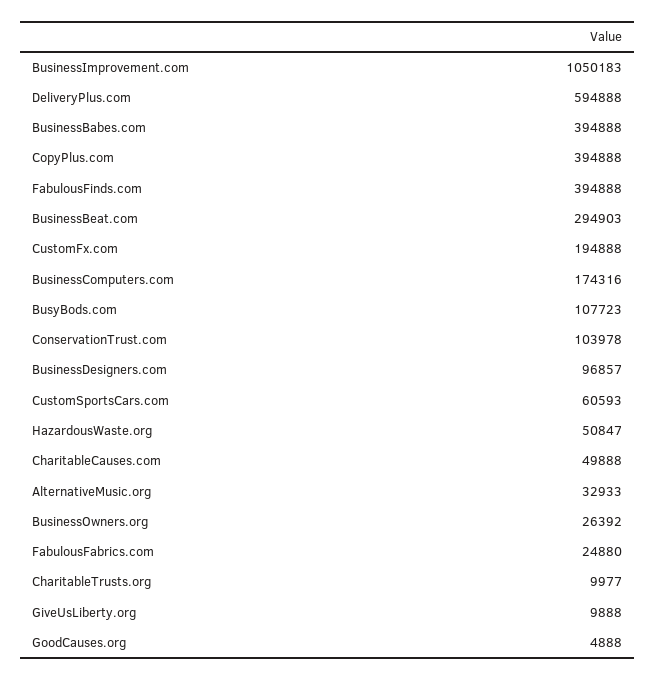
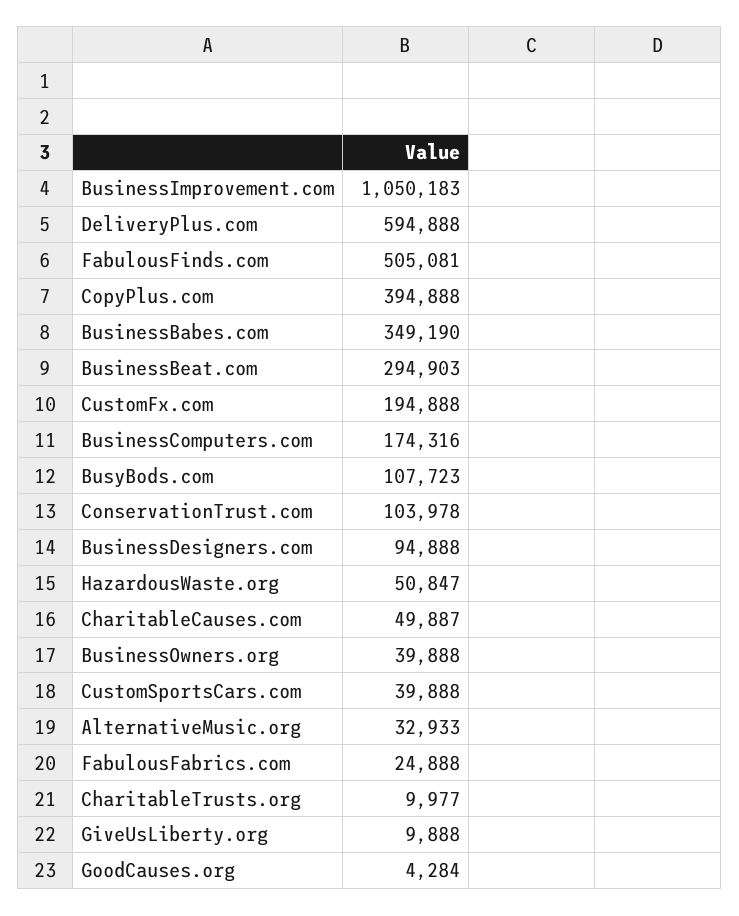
  {
    "BusinessImprovement.com": 1050183,
    "DeliveryPlus.com": 594888,
-   "BusinessBabes.com": 394888,
+   "BusinessBabes.com": 349190,
    "CopyPlus.com": 394888,
-   "FabulousFinds.com": 394888,
+   "FabulousFinds.com": 505081,
    "BusinessBeat.com": 294903,
    "CustomFx.com": 194888,
    "BusinessComputers.com": 174316,
    "BusyBods.com": 107723,
    "ConservationTrust.com": 103978,
-   "BusinessDesigners.com": 96857,
+   "BusinessDesigners.com": 94888,
-   "CustomSportsCars.com": 60593,
+   "CustomSportsCars.com": 39888,
    "HazardousWaste.org": 50847,
-   "CharitableCauses.com": 49888,
+   "CharitableCauses.com": 49887,
    "AlternativeMusic.org": 32933,
-   "BusinessOwners.org": 26392,
+   "BusinessOwners.org": 39888,
-   "FabulousFabrics.com": 24880,
+   "FabulousFabrics.com": 24888,
    "CharitableTrusts.org": 9977,
    "GiveUsLiberty.org": 9888,
-   "GoodCauses.org": 4888
+   "GoodCauses.org": 4284
  }

